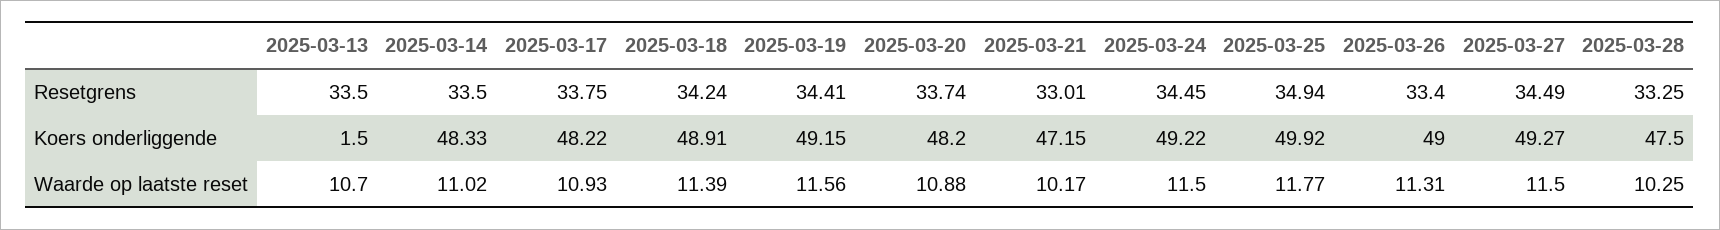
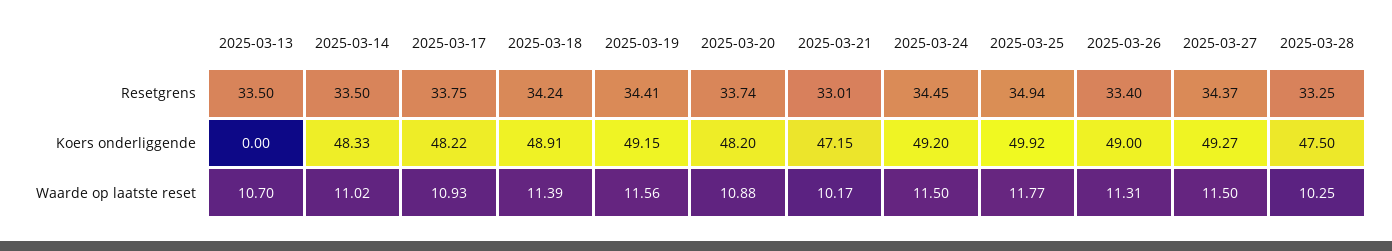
  {
    "2025-03-13": {
      "Resetgrens": 33.5,
-     "Koers onderliggende": 1.5,
+     "Koers onderliggende": 0,
      "Waarde op laatste reset": 10.7
    },
    "2025-03-14": {
      "Resetgrens": 33.5,
      "Koers onderliggende": 48.33,
      "Waarde op laatste reset": 11.02
    },
    "2025-03-17": {
      "Resetgrens": 33.75,
      "Koers onderliggende": 48.22,
      "Waarde op laatste reset": 10.93
    },
    "2025-03-18": {
      "Resetgrens": 34.24,
      "Koers onderliggende": 48.91,
      "Waarde op laatste reset": 11.39
    },
    "2025-03-19": {
      "Resetgrens": 34.41,
      "Koers onderliggende": 49.15,
      "Waarde op laatste reset": 11.56
    },
    "2025-03-20": {
      "Resetgrens": 33.74,
      "Koers onderliggende": 48.2,
      "Waarde op laatste reset": 10.88
    },
    "2025-03-21": {
      "Resetgrens": 33.01,
      "Koers onderliggende": 47.15,
      "Waarde op laatste reset": 10.17
    },
    "2025-03-24": {
      "Resetgrens": 34.45,
-     "Koers onderliggende": 49.22,
+     "Koers onderliggende": 49.2,
      "Waarde op laatste reset": 11.5
    },
    "2025-03-25": {
      "Resetgrens": 34.94,
      "Koers onderliggende": 49.92,
      "Waarde op laatste reset": 11.77
    },
    "2025-03-26": {
      "Resetgrens": 33.4,
      "Koers onderliggende": 49,
      "Waarde op laatste reset": 11.31
    },
    "2025-03-27": {
-     "Resetgrens": 34.49,
+     "Resetgrens": 34.37,
      "Koers onderliggende": 49.27,
      "Waarde op laatste reset": 11.5
    },
    "2025-03-28": {
      "Resetgrens": 33.25,
      "Koers onderliggende": 47.5,
      "Waarde op laatste reset": 10.25
    }
  }

